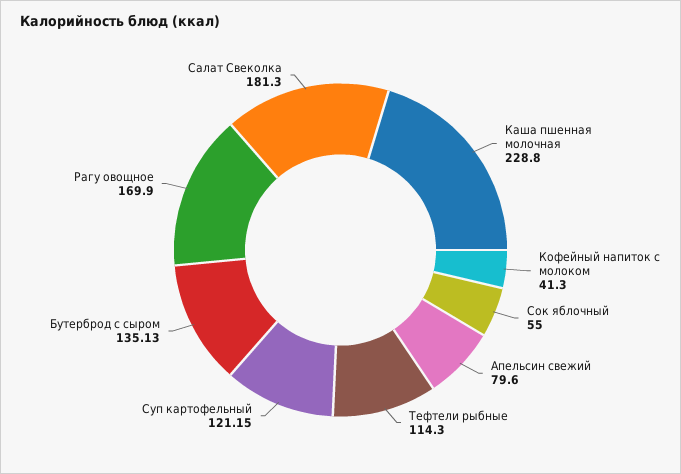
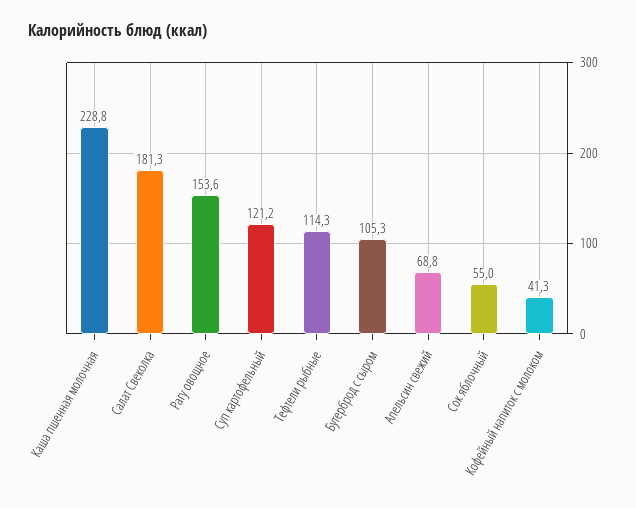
  {
    "Каша пшенная молочная": 228.8,
    "Кофейный напиток с молоком": 41.3,
    "Сок яблочный": 55,
-   "Апельсин свежий": 79.6,
+   "Апельсин свежий": 68.8,
    "Тефтели рыбные": 114.3,
    "Суп картофельный": 121.15,
-   "Бутерброд с сыром": 135.13,
+   "Бутерброд с сыром": 105.3,
-   "Рагу овощное": 169.9,
+   "Рагу овощное": 153.6,
    "Салат Свеколка": 181.3
  }

